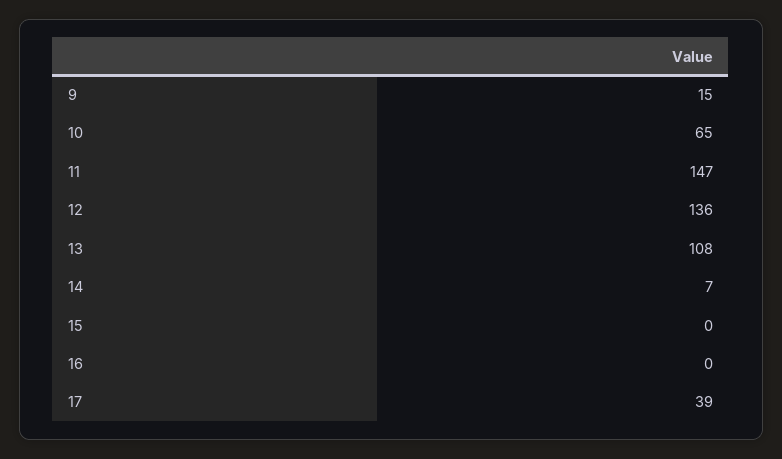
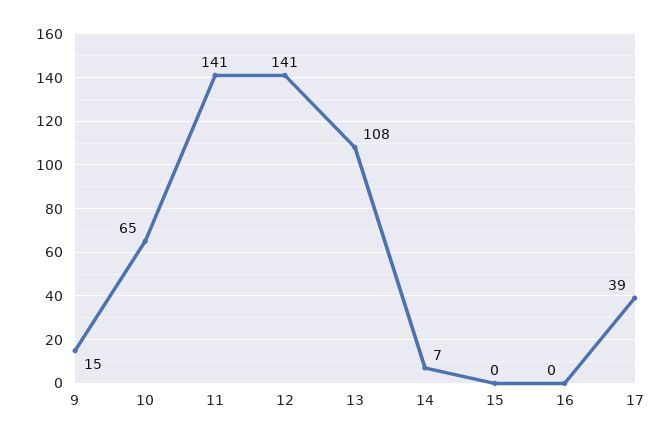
  {
    "9": 15,
    "10": 65,
-   "11": 147,
+   "11": 141,
-   "12": 136,
+   "12": 141,
    "13": 108,
    "14": 7,
    "15": 0,
    "16": 0,
    "17": 39
  }

